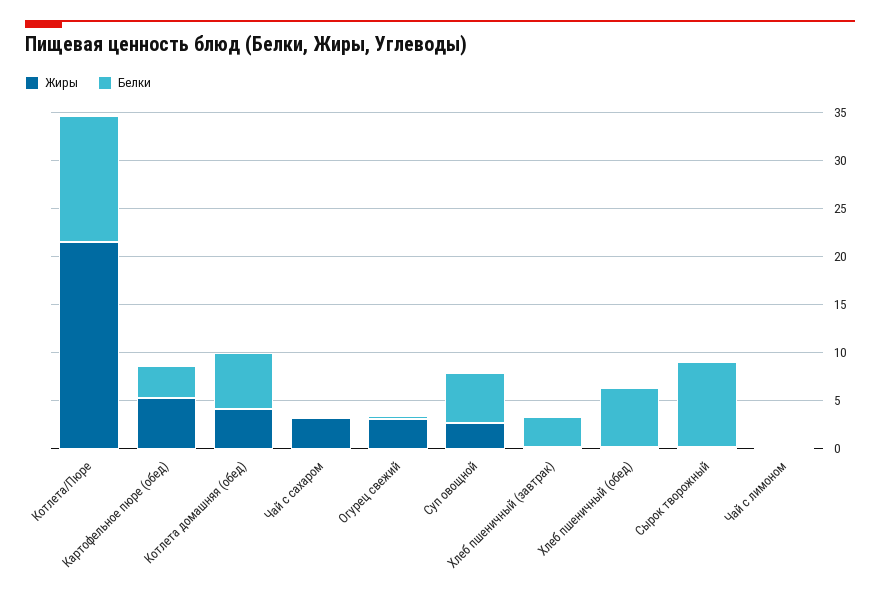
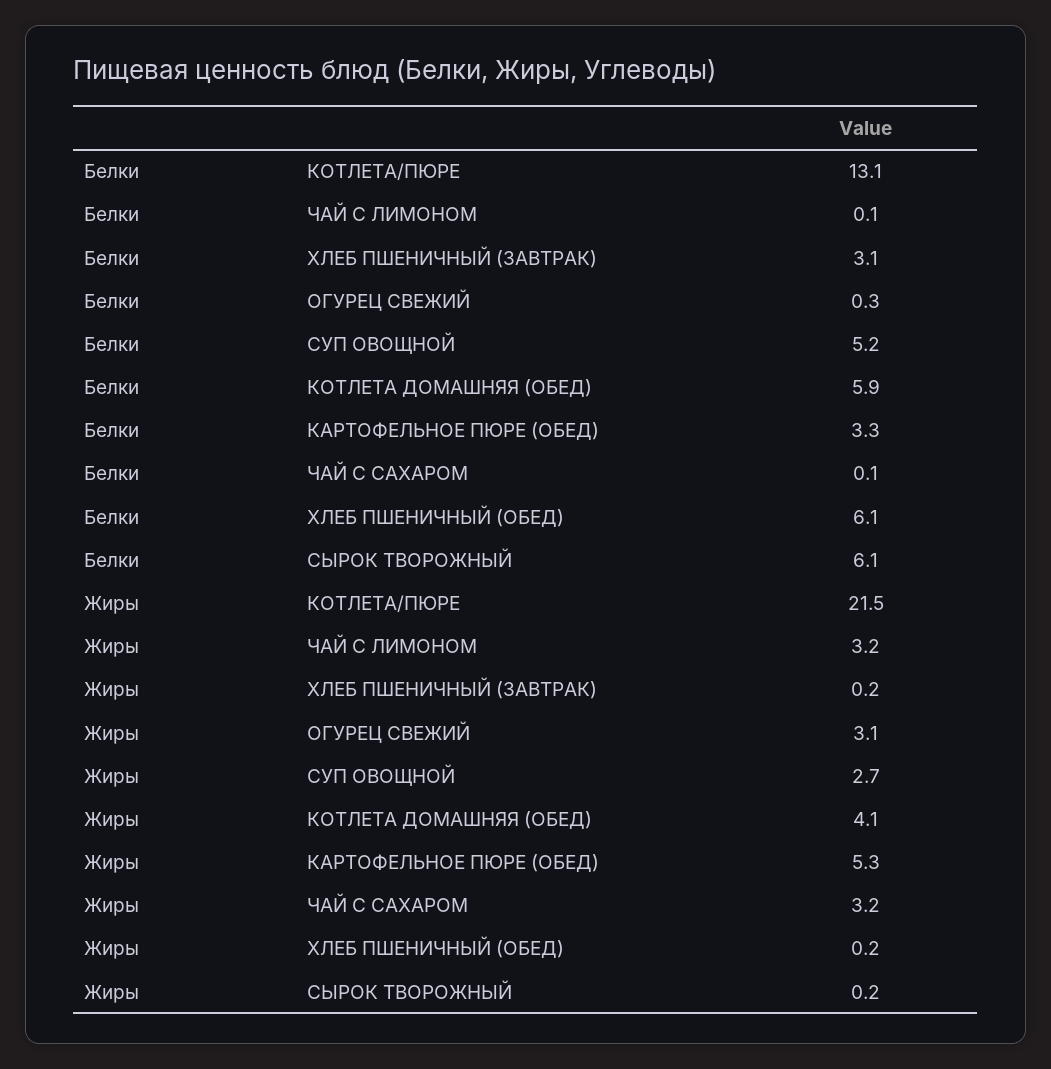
  {
    "Жиры": {
      "Котлета/Пюре": 21.5,
      "Картофельное пюре (обед)": 5.3,
      "Котлета домашняя (обед)": 4.1,
      "Чай с сахаром": 3.2,
      "Огурец свежий": 3.1,
      "Суп овощной": 2.7,
      "Хлеб пшеничный (завтрак)": 0.2,
      "Хлеб пшеничный (обед)": 0.2,
      "Сырок творожный": 0.2,
-     "Чай с лимоном": 0
+     "Чай с лимоном": 3.2
    },
    "Белки": {
      "Котлета/Пюре": 13.1,
      "Картофельное пюре (обед)": 3.3,
      "Котлета домашняя (обед)": 5.9,
      "Чай с сахаром": 0.1,
      "Огурец свежий": 0.3,
      "Суп овощной": 5.2,
      "Хлеб пшеничный (завтрак)": 3.1,
      "Хлеб пшеничный (обед)": 6.1,
-     "Сырок творожный": 9,
+     "Сырок творожный": 6.1,
      "Чай с лимоном": 0.1
    }
  }

